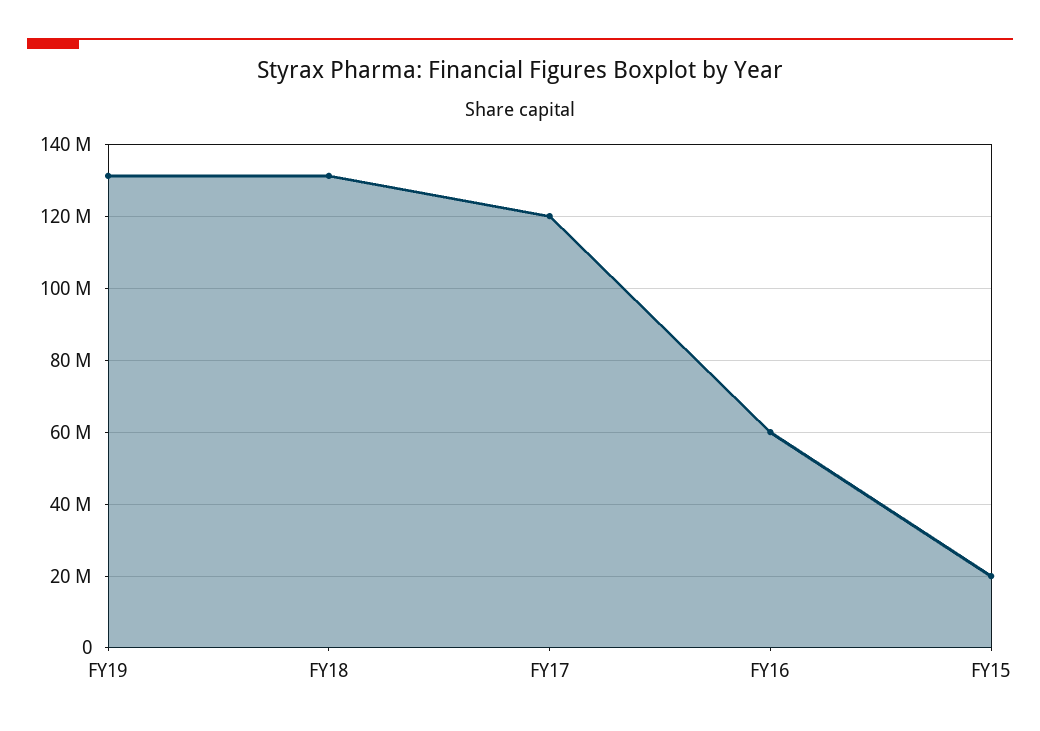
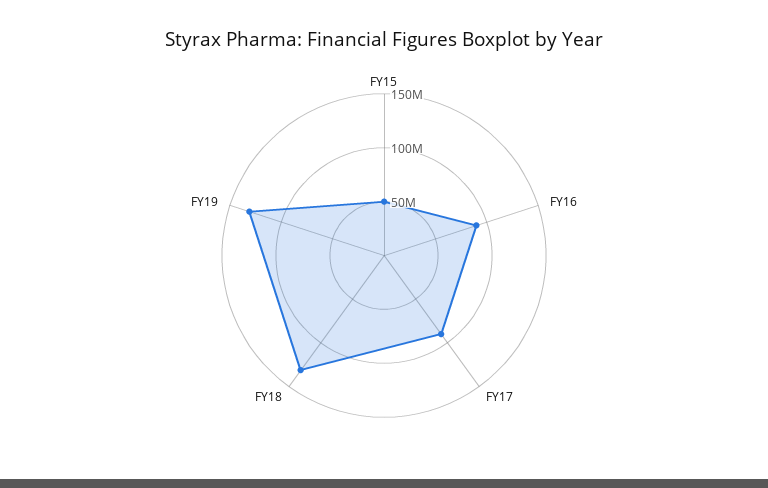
  {
    "FY19": 132000000,
    "FY18": 132000000,
-   "FY17": 120000000,
+   "FY17": 90000000,
-   "FY16": 60000000,
+   "FY16": 90000000,
-   "FY15": 20000000
+   "FY15": 50000000
  }

